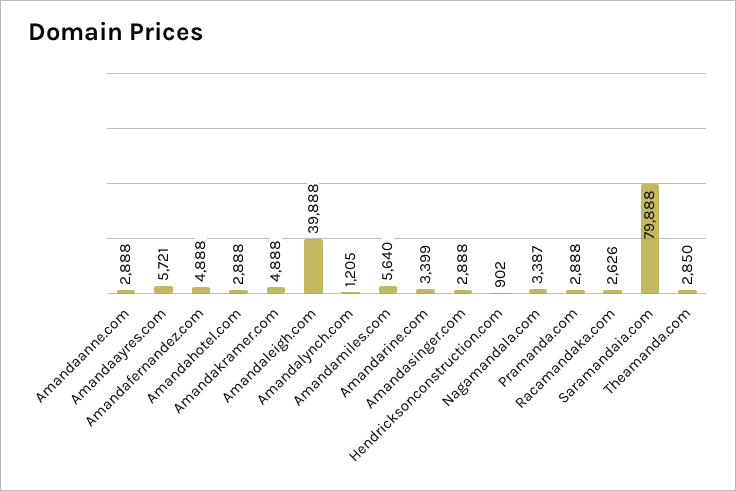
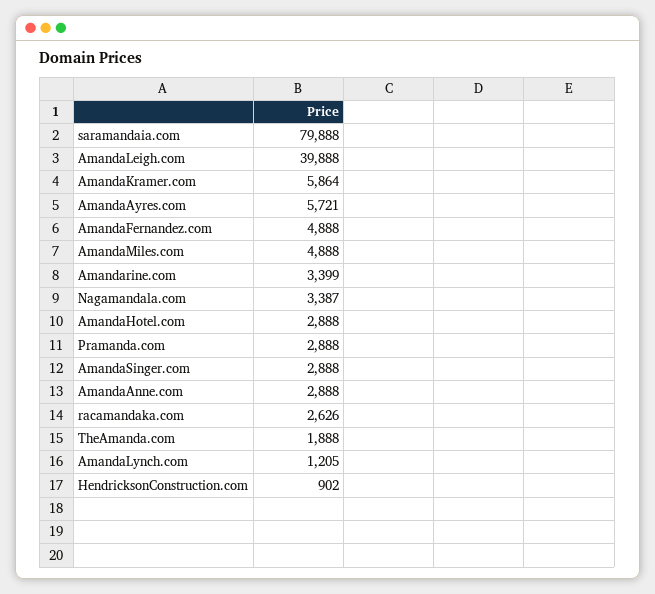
  {
    "Amandaanne.com": 2888,
    "Amandaayres.com": 5721,
    "Amandafernandez.com": 4888,
    "Amandahotel.com": 2888,
-   "Amandakramer.com": 4888,
+   "Amandakramer.com": 5864,
    "Amandaleigh.com": 39888,
    "Amandalynch.com": 1205,
-   "Amandamiles.com": 5640,
+   "Amandamiles.com": 4888,
    "Amandarine.com": 3399,
    "Amandasinger.com": 2888,
    "Hendricksonconstruction.com": 902,
    "Nagamandala.com": 3387,
    "Pramanda.com": 2888,
    "Racamandaka.com": 2626,
    "Saramandaia.com": 79888,
-   "Theamanda.com": 2850
+   "Theamanda.com": 1888
  }

